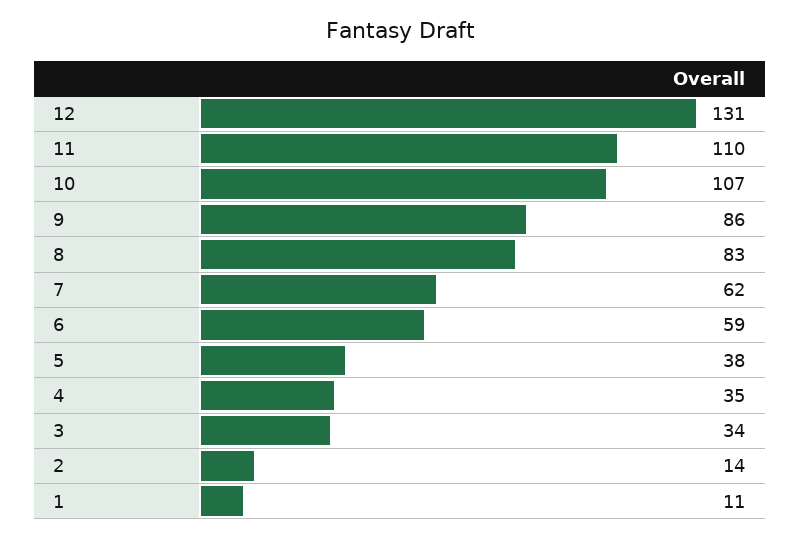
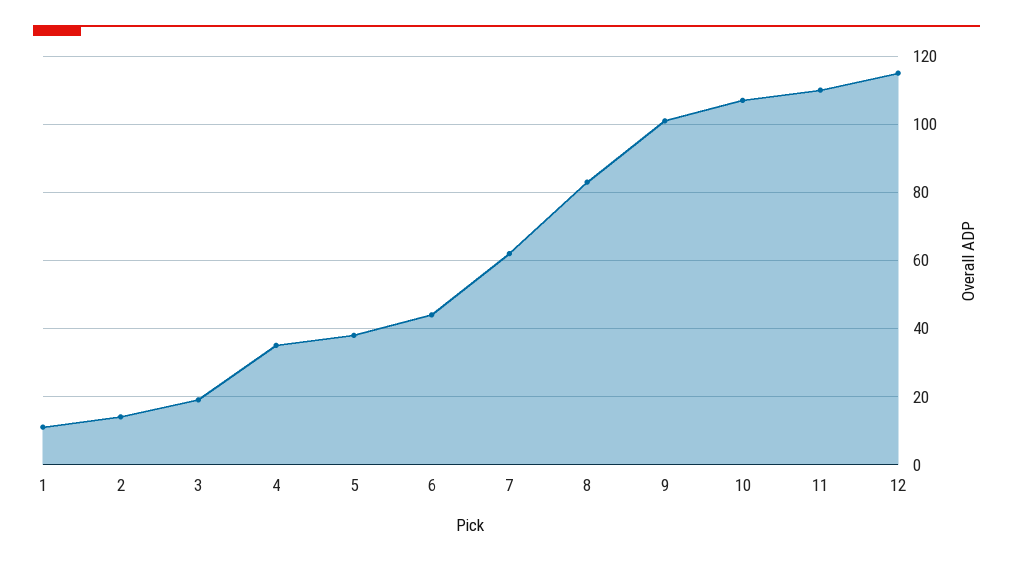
  {
-   "12": 131,
+   "12": 115,
    "11": 110,
    "10": 107,
-   "9": 86,
+   "9": 100,
    "8": 83,
    "7": 62,
-   "6": 59,
+   "6": 45,
    "5": 38,
    "4": 35,
-   "3": 34,
+   "3": 20,
    "2": 14,
    "1": 11
  }

